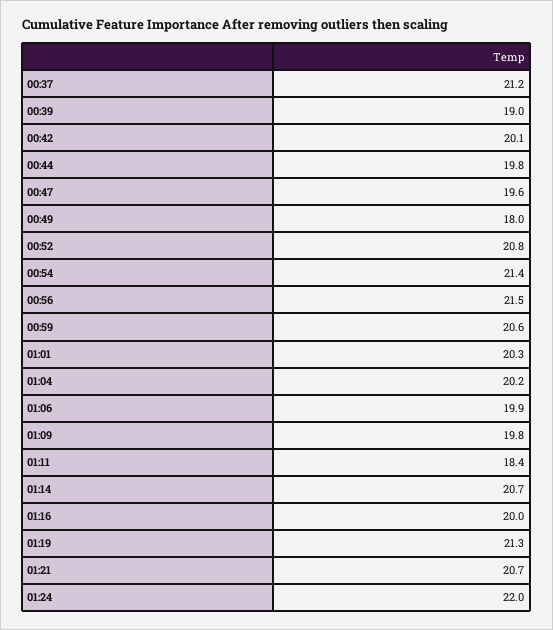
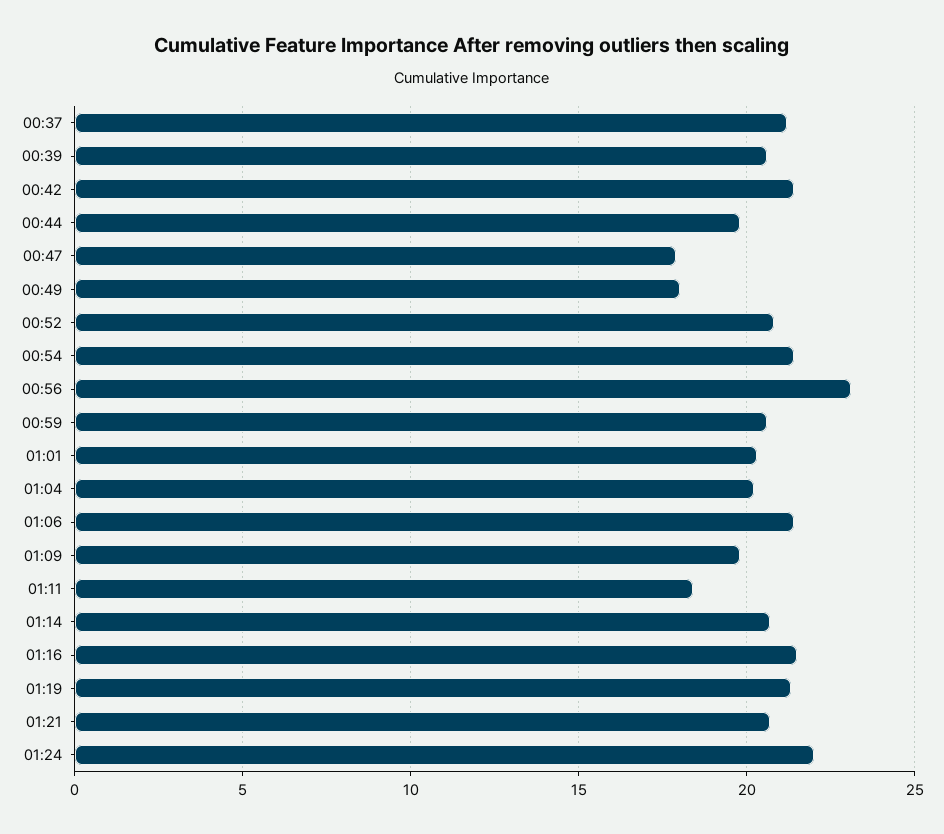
  {
    "00:37": 21.2,
-   "00:39": 19,
+   "00:39": 20.5,
-   "00:42": 20.1,
+   "00:42": 21.5,
    "00:44": 19.8,
-   "00:47": 19.6,
+   "00:47": 18,
    "00:49": 18,
    "00:52": 20.8,
    "00:54": 21.4,
-   "00:56": 21.5,
+   "00:56": 23,
    "00:59": 20.6,
    "01:01": 20.3,
    "01:04": 20.2,
-   "01:06": 19.9,
+   "01:06": 21.5,
    "01:09": 19.8,
    "01:11": 18.4,
    "01:14": 20.7,
-   "01:16": 20,
+   "01:16": 21.5,
    "01:19": 21.3,
    "01:21": 20.7,
    "01:24": 22
  }

